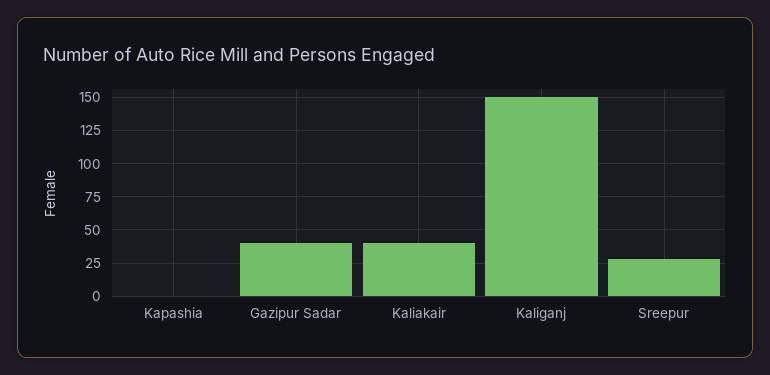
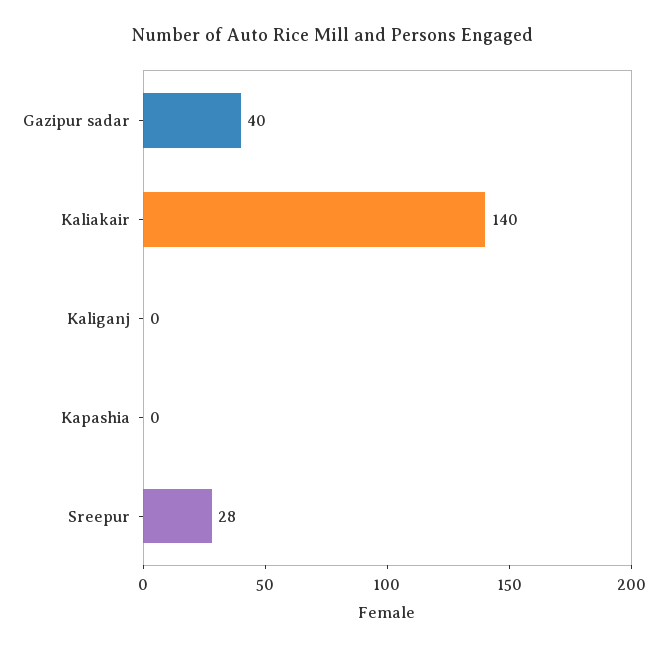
  {
    "Kapashia": 0,
    "Gazipur Sadar": 40,
-   "Kaliakair": 40,
+   "Kaliakair": 140,
-   "Kaliganj": 150,
+   "Kaliganj": 0,
    "Sreepur": 28
  }

